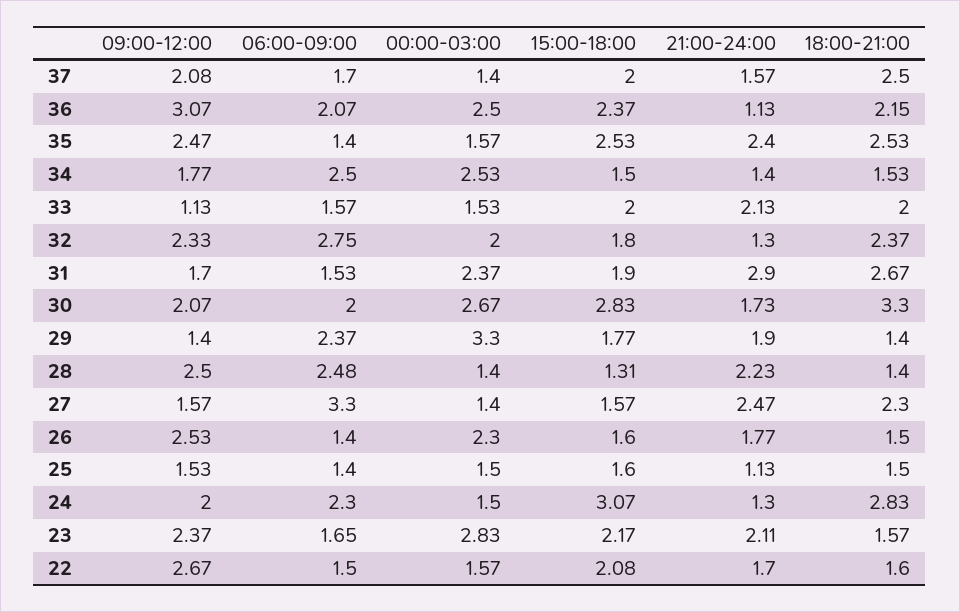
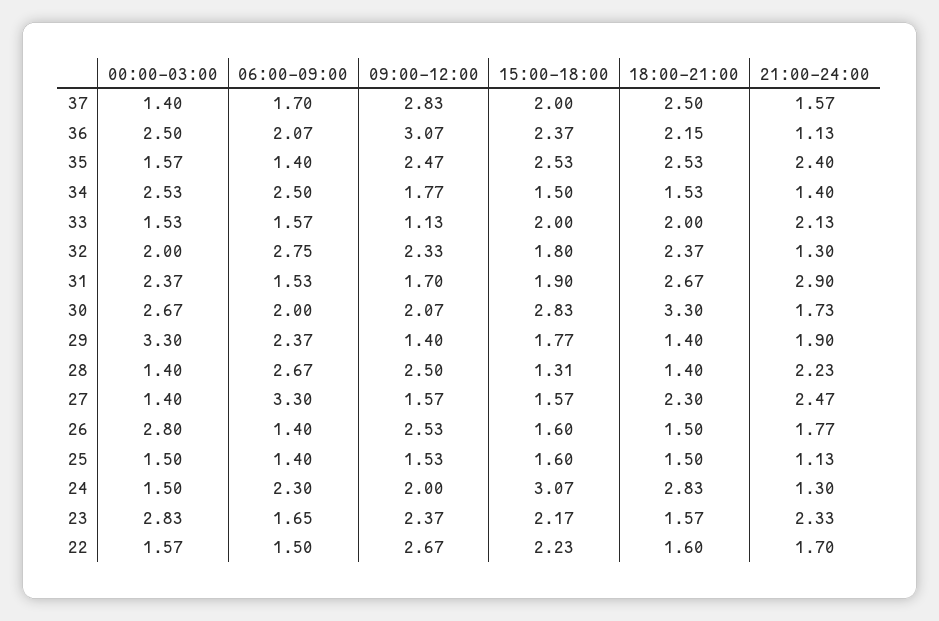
  {
    "09:00-12:00": {
-     "37": 2.08,
+     "37": 2.83,
      "36": 3.07,
      "35": 2.47,
      "34": 1.77,
      "33": 1.13,
      "32": 2.33,
      "31": 1.7,
      "30": 2.07,
      "29": 1.4,
      "28": 2.5,
      "27": 1.57,
      "26": 2.53,
      "25": 1.53,
      "24": 2,
      "23": 2.37,
      "22": 2.67
    },
    "06:00-09:00": {
      "37": 1.7,
      "36": 2.07,
      "35": 1.4,
      "34": 2.5,
      "33": 1.57,
      "32": 2.75,
      "31": 1.53,
      "30": 2,
      "29": 2.37,
-     "28": 2.48,
+     "28": 2.67,
      "27": 3.3,
      "26": 1.4,
      "25": 1.4,
      "24": 2.3,
      "23": 1.65,
      "22": 1.5
    },
    "00:00-03:00": {
      "37": 1.4,
      "36": 2.5,
      "35": 1.57,
      "34": 2.53,
      "33": 1.53,
      "32": 2,
      "31": 2.37,
      "30": 2.67,
      "29": 3.3,
      "28": 1.4,
      "27": 1.4,
-     "26": 2.3,
+     "26": 2.8,
      "25": 1.5,
      "24": 1.5,
      "23": 2.83,
      "22": 1.57
    },
    "15:00-18:00": {
      "37": 2,
      "36": 2.37,
      "35": 2.53,
      "34": 1.5,
      "33": 2,
      "32": 1.8,
      "31": 1.9,
      "30": 2.83,
      "29": 1.77,
      "28": 1.31,
      "27": 1.57,
      "26": 1.6,
      "25": 1.6,
      "24": 3.07,
      "23": 2.17,
-     "22": 2.08
+     "22": 2.23
    },
    "21:00-24:00": {
      "37": 1.57,
      "36": 1.13,
      "35": 2.4,
      "34": 1.4,
      "33": 2.13,
      "32": 1.3,
      "31": 2.9,
      "30": 1.73,
      "29": 1.9,
      "28": 2.23,
      "27": 2.47,
      "26": 1.77,
      "25": 1.13,
      "24": 1.3,
-     "23": 2.11,
+     "23": 2.33,
      "22": 1.7
    },
    "18:00-21:00": {
      "37": 2.5,
      "36": 2.15,
      "35": 2.53,
      "34": 1.53,
      "33": 2,
      "32": 2.37,
      "31": 2.67,
      "30": 3.3,
      "29": 1.4,
      "28": 1.4,
      "27": 2.3,
      "26": 1.5,
      "25": 1.5,
      "24": 2.83,
      "23": 1.57,
      "22": 1.6
    }
  }

